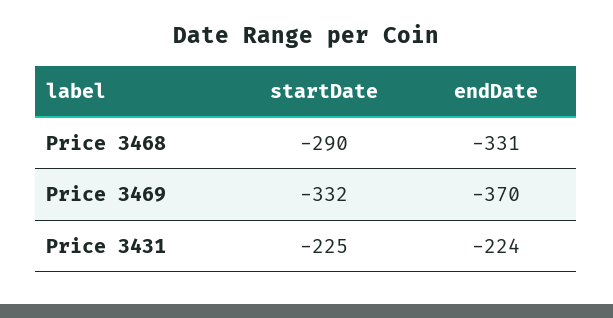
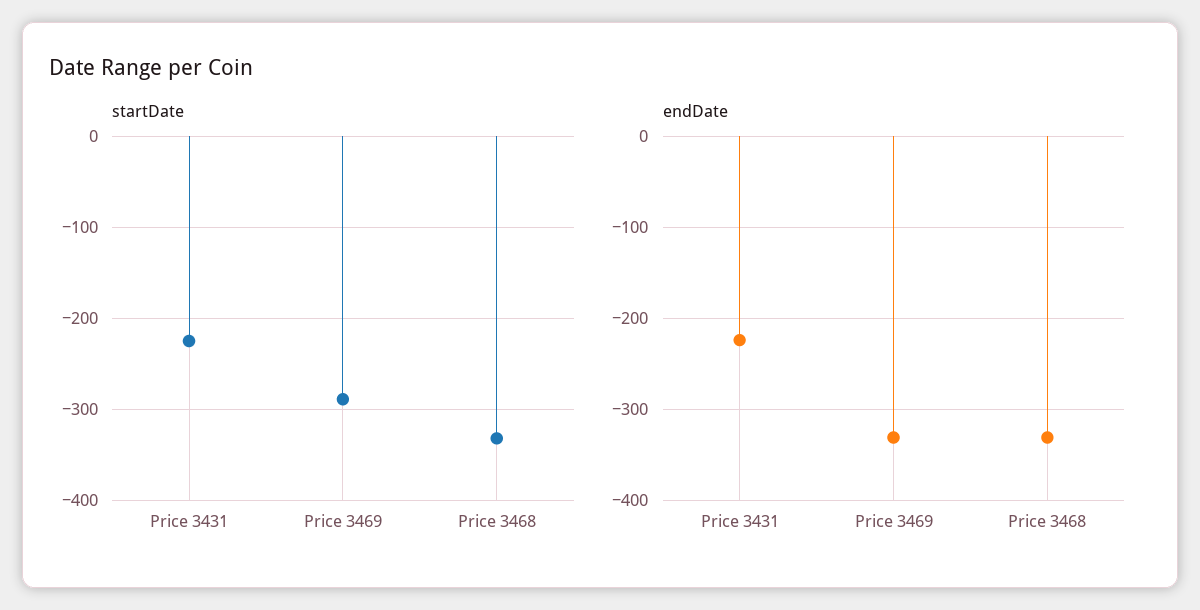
  {
    "startDate": {
-     "Price 3468": -290,
+     "Price 3468": -330,
-     "Price 3469": -332,
+     "Price 3469": -290,
      "Price 3431": -225
    },
    "endDate": {
      "Price 3468": -331,
-     "Price 3469": -370,
+     "Price 3469": -330,
      "Price 3431": -224
    }
  }

